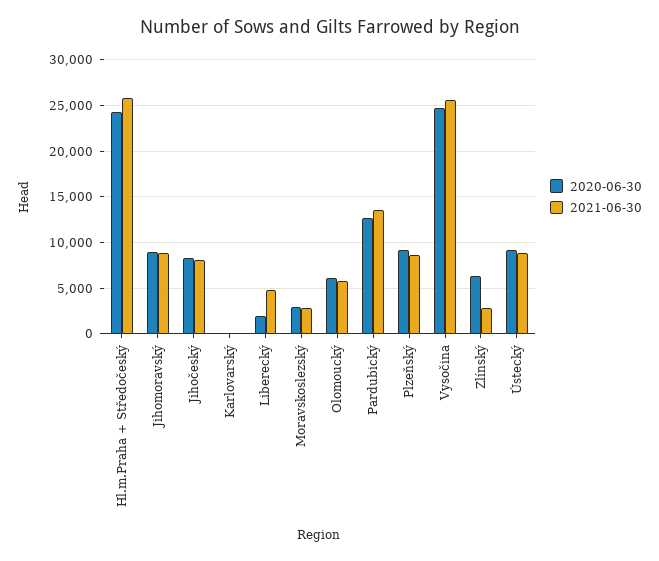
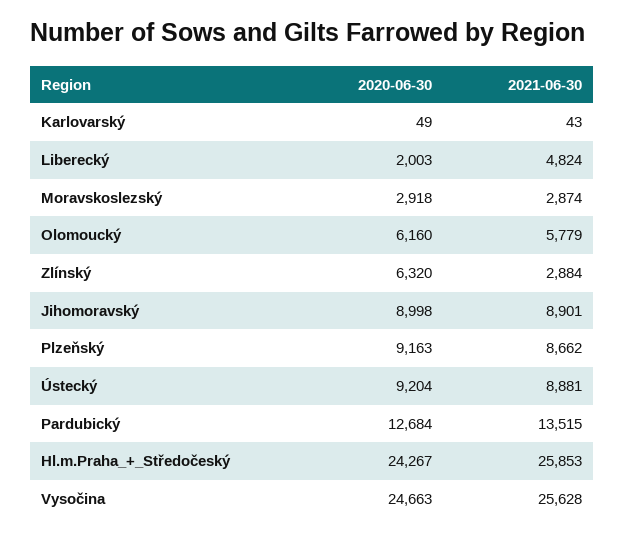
  {
    "2020-06-30": {
      "Hl.m.Praha + Středočeský": 24267,
      "Jihomoravský": 8998,
-     "Jihočeský": 8000,
      "Karlovarský": 49,
      "Liberecký": 2003,
      "Moravskoslezský": 2918,
      "Olomoucký": 6160,
      "Pardubický": 12684,
      "Plzeňský": 9163,
      "Vysočina": 24663,
      "Zlínský": 6320,
      "Ústecký": 9204
    },
    "2021-06-30": {
      "Hl.m.Praha + Středočeský": 25853,
      "Jihomoravský": 8901,
-     "Jihočeský": 8000,
      "Karlovarský": 43,
      "Liberecký": 4824,
      "Moravskoslezský": 2874,
      "Olomoucký": 5779,
      "Pardubický": 13515,
      "Plzeňský": 8662,
      "Vysočina": 25628,
      "Zlínský": 2884,
      "Ústecký": 8881
    }
  }

